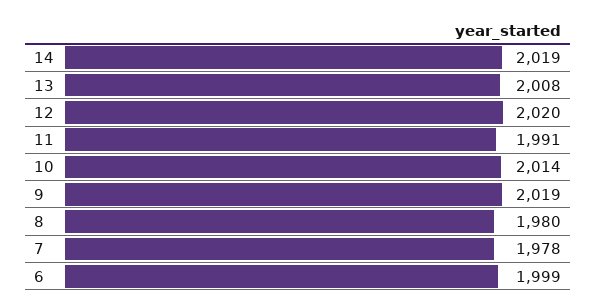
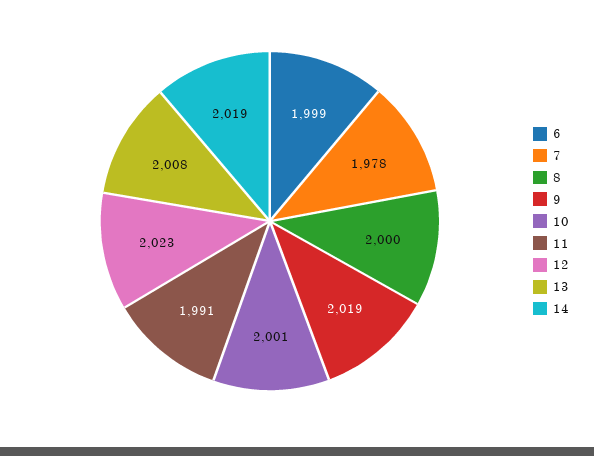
  {
    "14": 2019,
    "13": 2008,
-   "12": 2020,
+   "12": 2023,
    "11": 1991,
-   "10": 2014,
+   "10": 2001,
    "9": 2019,
-   "8": 1980,
+   "8": 2000,
    "7": 1978,
    "6": 1999
  }

